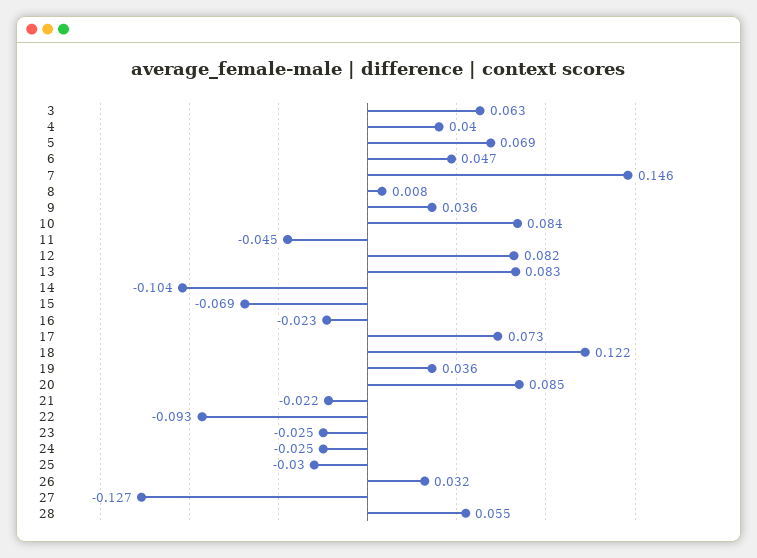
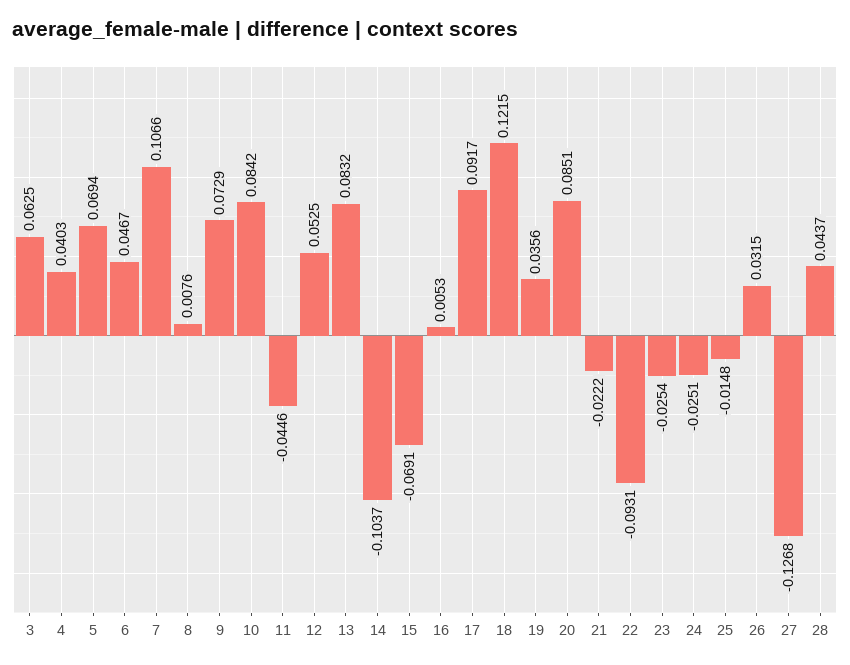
  {
    "3": 0.0625,
    "4": 0.0403,
    "5": 0.0694,
    "6": 0.0467,
-   "7": 0.146,
+   "7": 0.1066,
    "8": 0.0076,
-   "9": 0.036,
+   "9": 0.0729,
    "10": 0.0842,
    "11": -0.0446,
-   "12": 0.082,
+   "12": 0.0525,
    "13": 0.0832,
    "14": -0.1037,
    "15": -0.0691,
-   "16": -0.023,
+   "16": 0.0053,
-   "17": 0.073,
+   "17": 0.0917,
    "18": 0.1215,
    "19": 0.0356,
    "20": 0.0851,
    "21": -0.0222,
    "22": -0.0931,
    "23": -0.0254,
    "24": -0.0251,
-   "25": -0.03,
+   "25": -0.0148,
    "26": 0.0315,
    "27": -0.1268,
-   "28": 0.055
+   "28": 0.0437
  }

